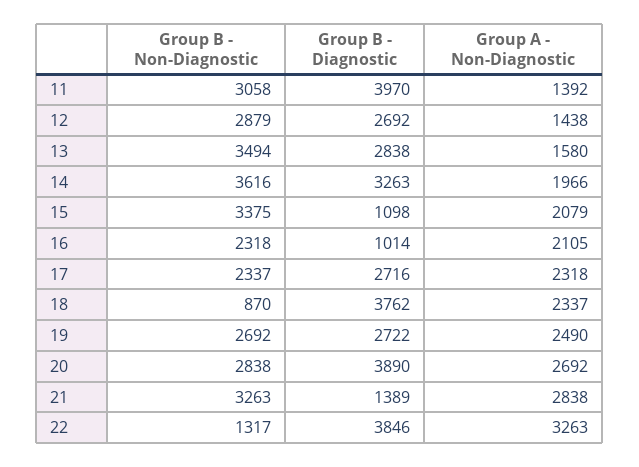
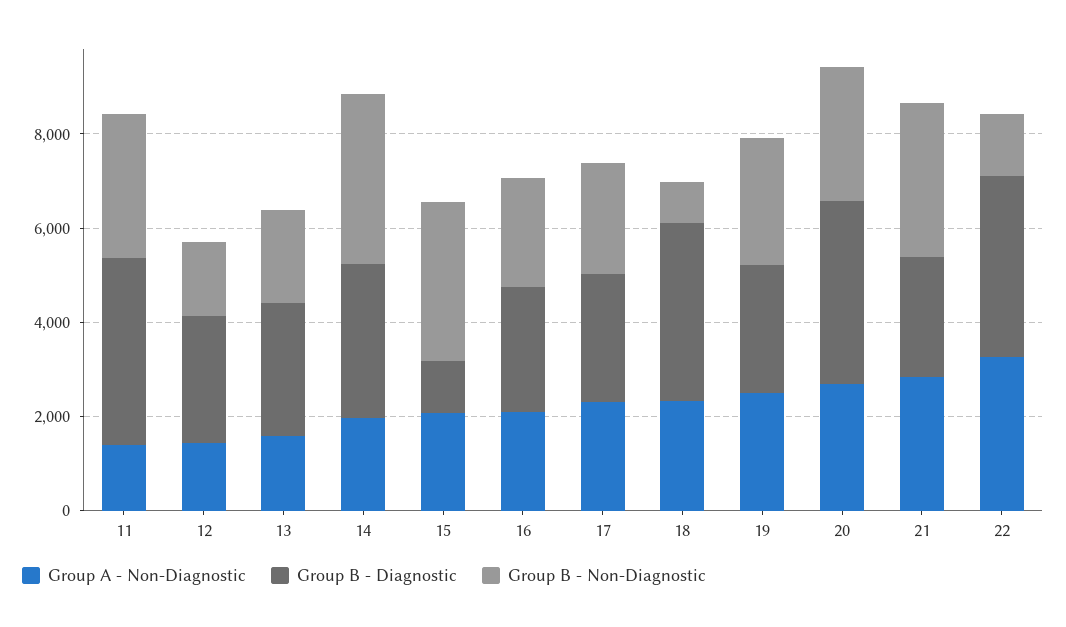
  {
    "Group B - Non-Diagnostic": {
      "11": 3058,
-     "12": 2879,
+     "12": 1500,
-     "13": 3494,
+     "13": 2000,
      "14": 3616,
      "15": 3375,
      "16": 2318,
      "17": 2337,
      "18": 870,
      "19": 2692,
      "20": 2838,
      "21": 3263,
      "22": 1317
    },
    "Group B - Diagnostic": {
      "11": 3970,
      "12": 2692,
      "13": 2838,
      "14": 3263,
      "15": 1098,
-     "16": 1014,
+     "16": 2500,
      "17": 2716,
      "18": 3762,
      "19": 2722,
      "20": 3890,
-     "21": 1389,
+     "21": 2500,
      "22": 3846
    },
    "Group A - Non-Diagnostic": {
      "11": 1392,
      "12": 1438,
      "13": 1580,
      "14": 1966,
      "15": 2079,
      "16": 2105,
      "17": 2318,
      "18": 2337,
      "19": 2490,
      "20": 2692,
      "21": 2838,
      "22": 3263
    }
  }

